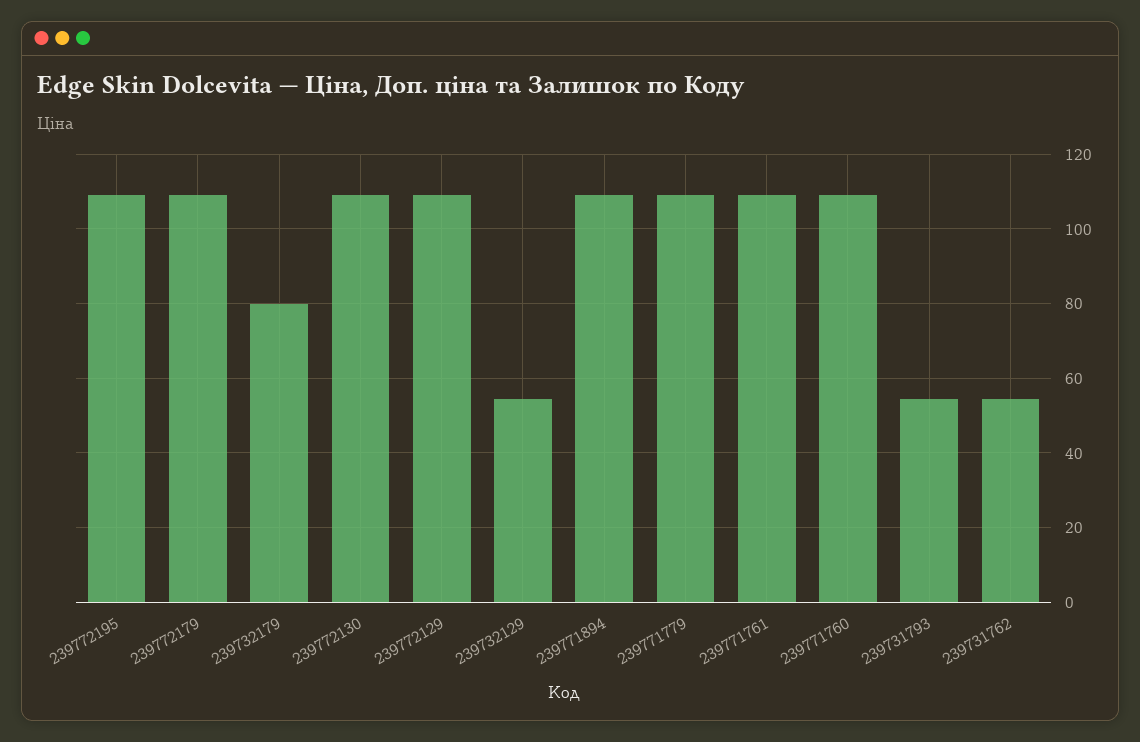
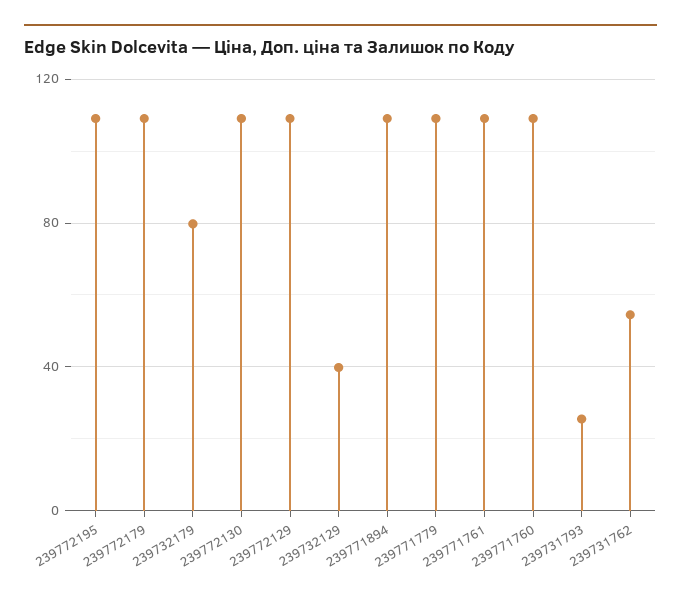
  {
    "239772195": 110,
    "239772179": 110,
    "239732179": 80,
    "239772130": 110,
    "239772129": 110,
-   "239732129": 54,
+   "239732129": 40,
    "239771894": 110,
    "239771779": 110,
    "239771761": 110,
    "239771760": 110,
-   "239731793": 54,
+   "239731793": 25,
    "239731762": 54
  }

